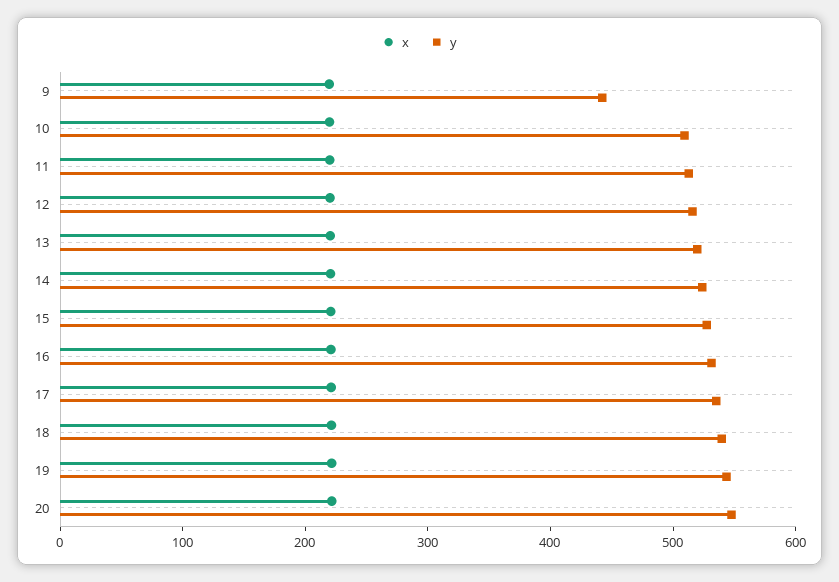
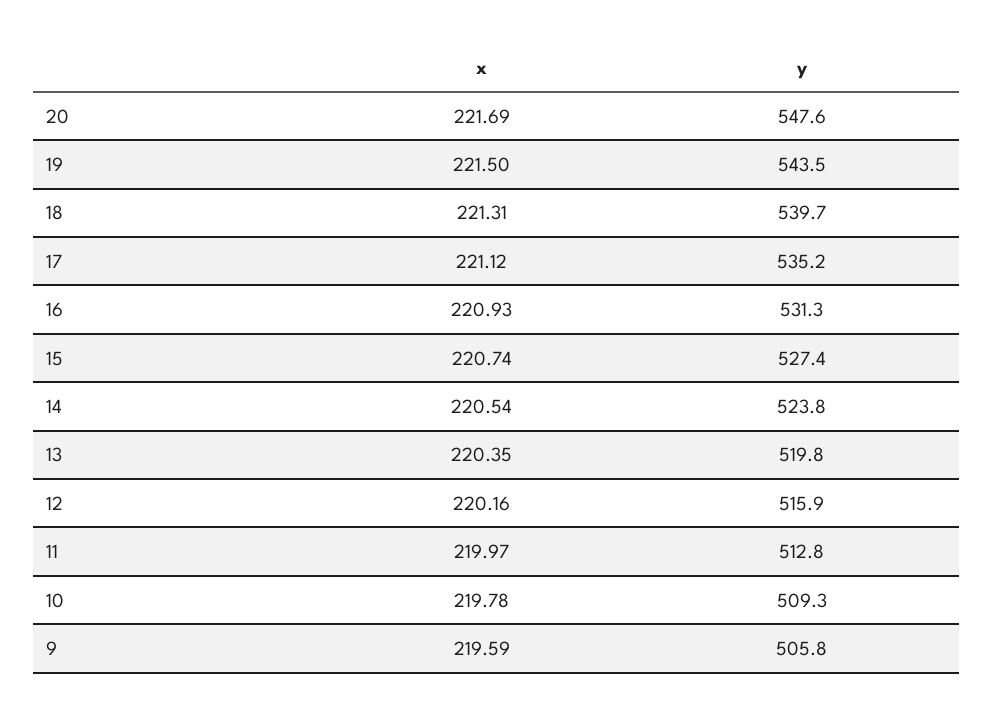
  {
    "x": {
      "9": 219.59,
      "10": 219.78,
      "11": 219.97,
      "12": 220.16,
      "13": 220.35,
      "14": 220.54,
      "15": 220.74,
      "16": 220.93,
      "17": 221.12,
      "18": 221.31,
      "19": 221.5,
      "20": 221.69
    },
    "y": {
-     "9": 440,
+     "9": 505.8,
      "10": 509.3,
      "11": 512.8,
      "12": 515.9,
      "13": 519.8,
      "14": 523.8,
      "15": 527.4,
      "16": 531.3,
      "17": 535.2,
      "18": 539.7,
      "19": 543.5,
      "20": 547.6
    }
  }

